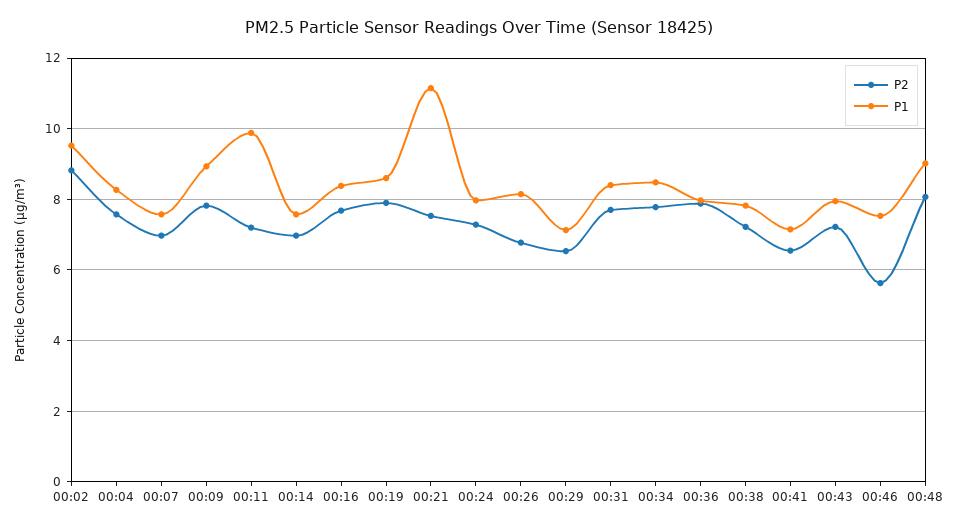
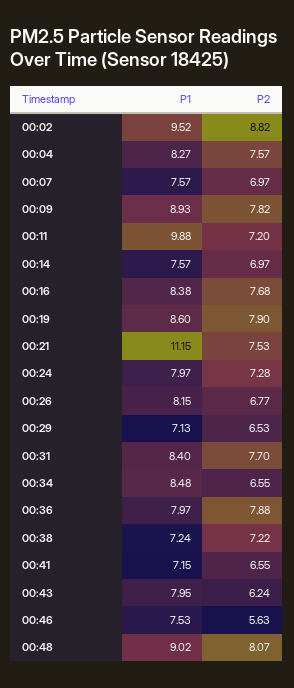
  {
    "P2": {
      "00:02": 8.82,
      "00:04": 7.57,
      "00:07": 6.97,
      "00:09": 7.82,
      "00:11": 7.2,
      "00:14": 6.97,
      "00:16": 7.68,
      "00:19": 7.9,
      "00:21": 7.53,
      "00:24": 7.28,
      "00:26": 6.77,
      "00:29": 6.53,
      "00:31": 7.7,
-     "00:34": 7.8,
+     "00:34": 6.55,
      "00:36": 7.88,
      "00:38": 7.22,
      "00:41": 6.55,
-     "00:43": 7.2,
+     "00:43": 6.24,
      "00:46": 5.63,
      "00:48": 8.07
    },
    "P1": {
      "00:02": 9.52,
      "00:04": 8.27,
      "00:07": 7.57,
      "00:09": 8.93,
      "00:11": 9.88,
      "00:14": 7.57,
      "00:16": 8.38,
      "00:19": 8.6,
      "00:21": 11.15,
      "00:24": 7.97,
      "00:26": 8.15,
      "00:29": 7.13,
      "00:31": 8.4,
      "00:34": 8.48,
      "00:36": 7.97,
-     "00:38": 7.8,
+     "00:38": 7.24,
      "00:41": 7.15,
      "00:43": 7.95,
      "00:46": 7.53,
      "00:48": 9.02
    }
  }

